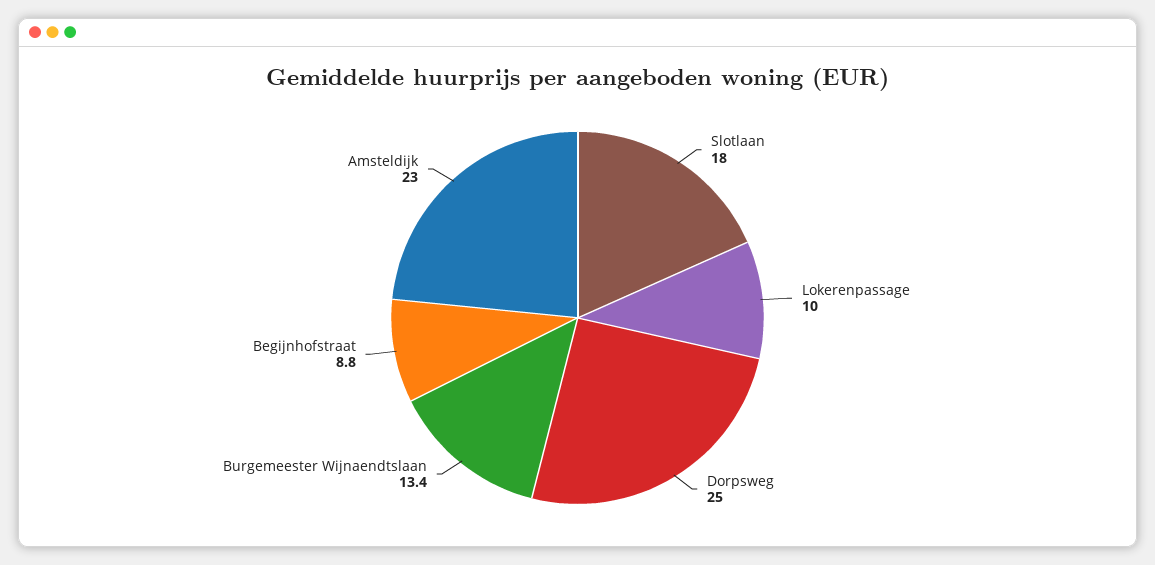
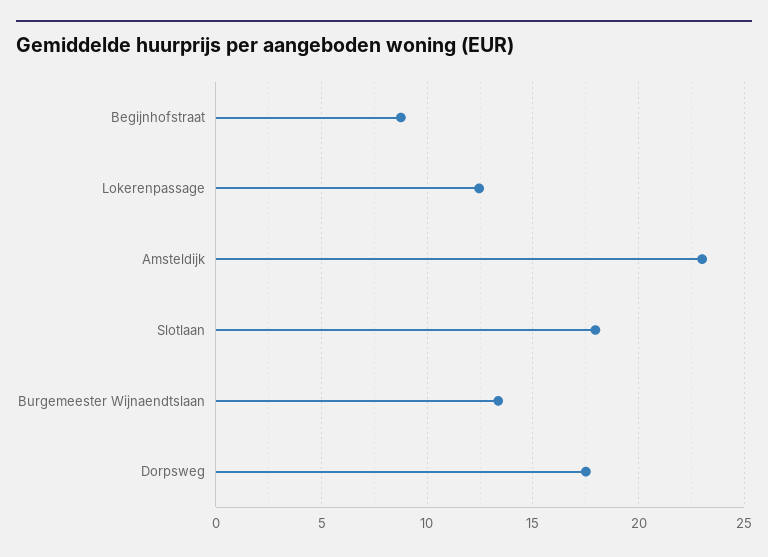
  {
    "Slotlaan": 18,
-   "Lokerenpassage": 10,
+   "Lokerenpassage": 12.5,
-   "Dorpsweg": 25,
+   "Dorpsweg": 17.5,
    "Burgemeester Wijnaendtslaan": 13.4,
    "Begijnhofstraat": 8.8,
    "Amsteldijk": 23
  }

